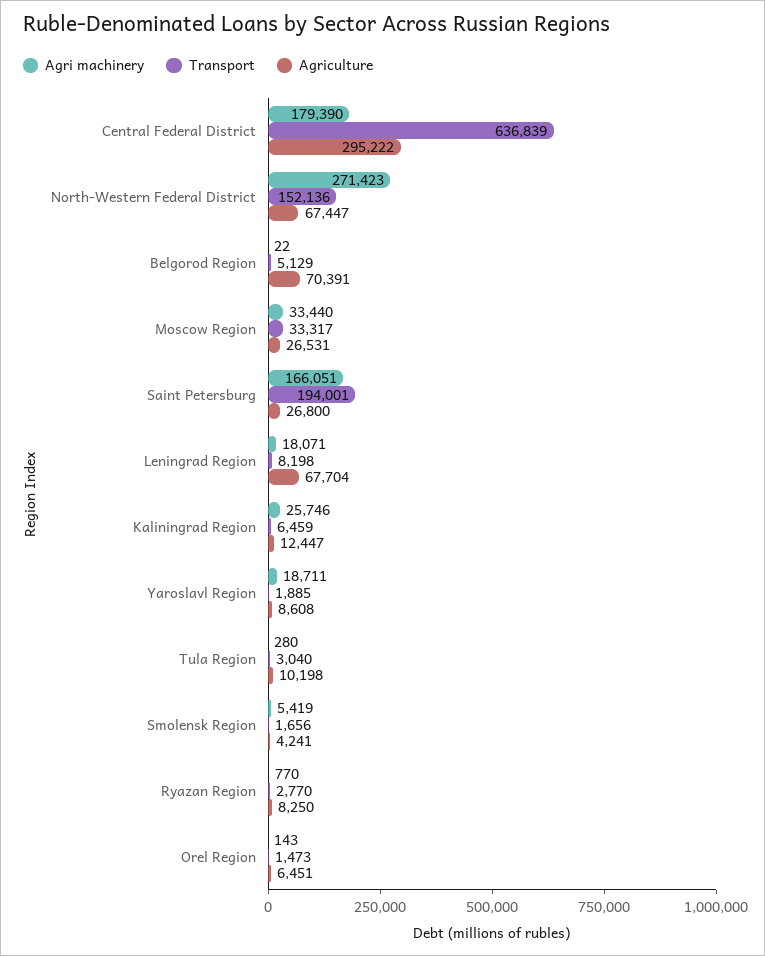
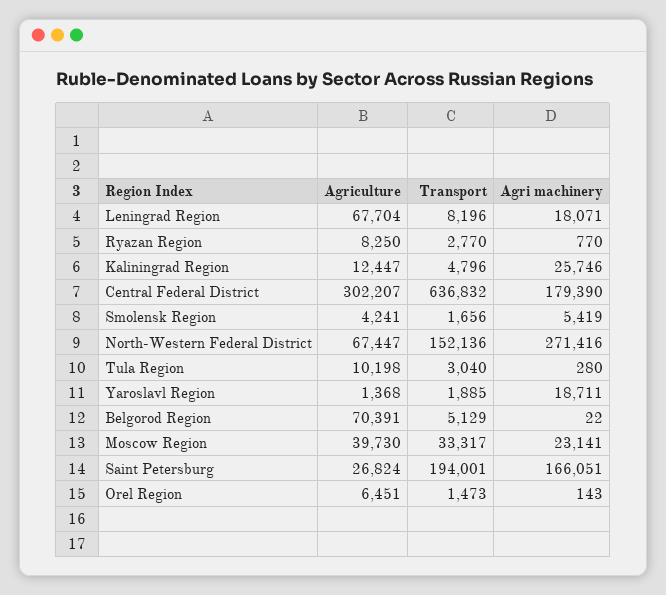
  {
    "Agri machinery": {
      "Central Federal District": 179390,
-     "North-Western Federal District": 271423,
+     "North-Western Federal District": 271416,
      "Belgorod Region": 22,
-     "Moscow Region": 33440,
+     "Moscow Region": 23141,
      "Saint Petersburg": 166051,
      "Leningrad Region": 18071,
      "Kaliningrad Region": 25746,
      "Yaroslavl Region": 18711,
      "Tula Region": 280,
      "Smolensk Region": 5419,
      "Ryazan Region": 770,
      "Orel Region": 143
    },
    "Transport": {
-     "Central Federal District": 636839,
+     "Central Federal District": 636832,
      "North-Western Federal District": 152136,
      "Belgorod Region": 5129,
      "Moscow Region": 33317,
      "Saint Petersburg": 194001,
-     "Leningrad Region": 8198,
+     "Leningrad Region": 8196,
-     "Kaliningrad Region": 6459,
+     "Kaliningrad Region": 4796,
      "Yaroslavl Region": 1885,
      "Tula Region": 3040,
      "Smolensk Region": 1656,
      "Ryazan Region": 2770,
      "Orel Region": 1473
    },
    "Agriculture": {
-     "Central Federal District": 295222,
+     "Central Federal District": 302207,
      "North-Western Federal District": 67447,
      "Belgorod Region": 70391,
-     "Moscow Region": 26531,
+     "Moscow Region": 39730,
-     "Saint Petersburg": 26800,
+     "Saint Petersburg": 26824,
      "Leningrad Region": 67704,
      "Kaliningrad Region": 12447,
-     "Yaroslavl Region": 8608,
+     "Yaroslavl Region": 1368,
      "Tula Region": 10198,
      "Smolensk Region": 4241,
      "Ryazan Region": 8250,
      "Orel Region": 6451
    }
  }

